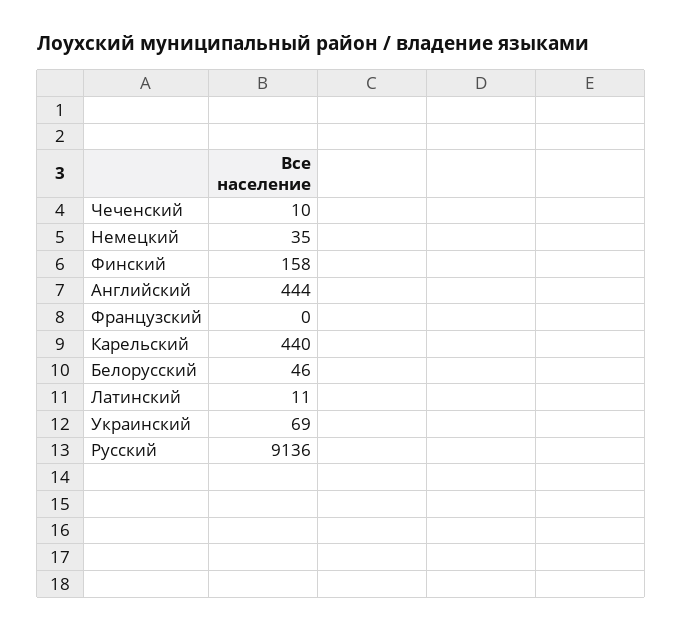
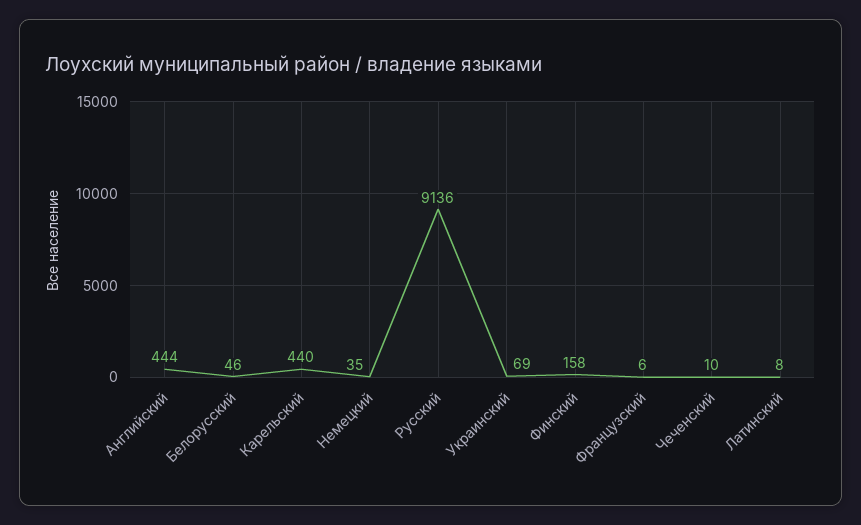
  {
    "Чеченский": 10,
    "Немецкий": 35,
    "Финский": 158,
    "Английский": 444,
-   "Французский": 0,
+   "Французский": 6,
    "Карельский": 440,
    "Белорусский": 46,
-   "Латинский": 11,
+   "Латинский": 8,
    "Украинский": 69,
    "Русский": 9136
  }

